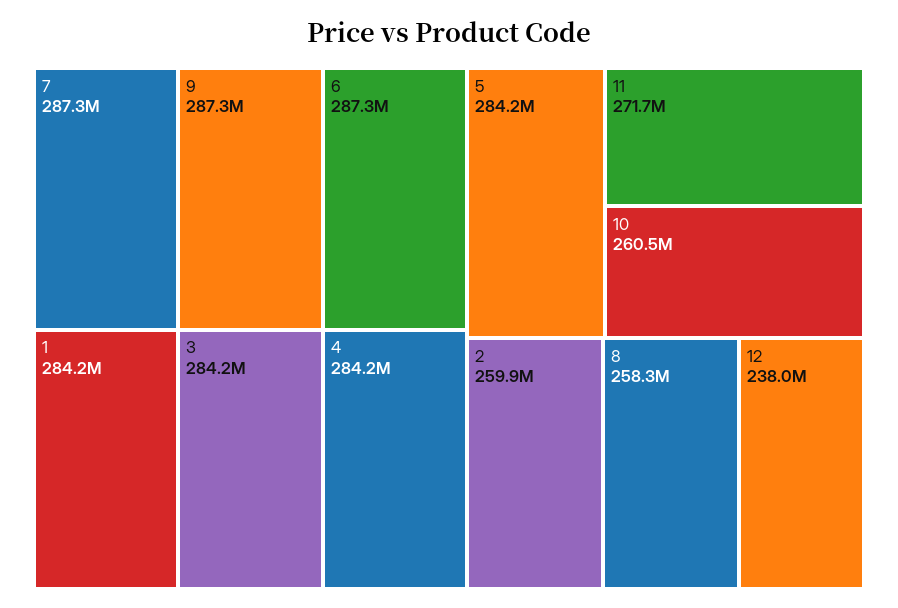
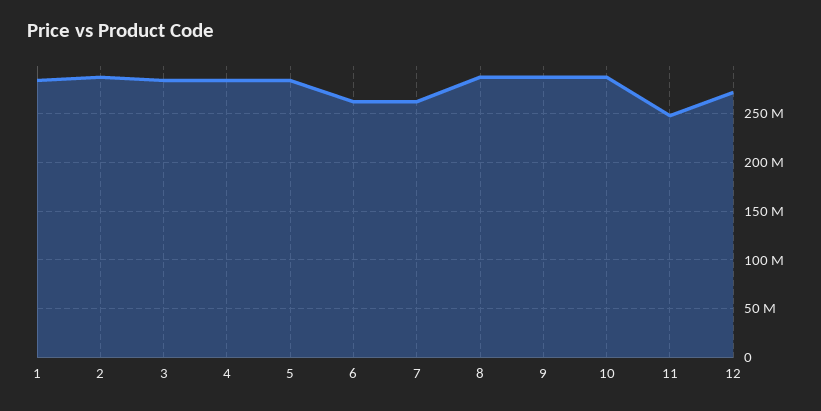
  {
-   "7": 287300000,
+   "7": 260000000,
    "9": 287300000,
-   "6": 287300000,
+   "6": 260000000,
    "1": 284200000,
    "3": 284200000,
    "4": 284200000,
    "5": 284200000,
-   "11": 271700000,
+   "11": 250000000,
-   "10": 260500000,
+   "10": 290000000,
-   "2": 259900000,
+   "2": 290000000,
-   "8": 258300000,
+   "8": 290000000,
-   "12": 238000000
+   "12": 270000000
  }

